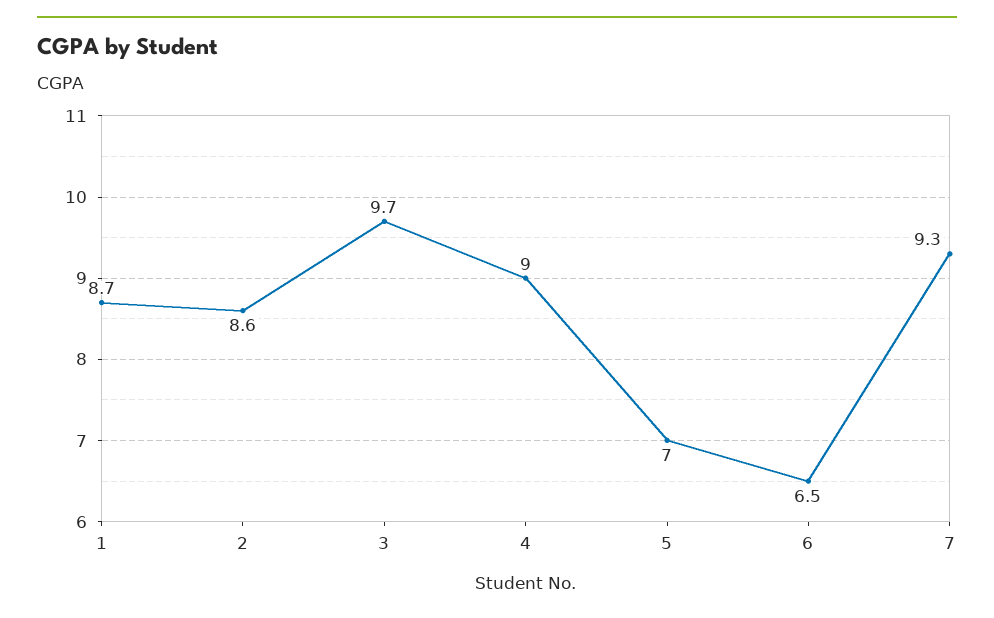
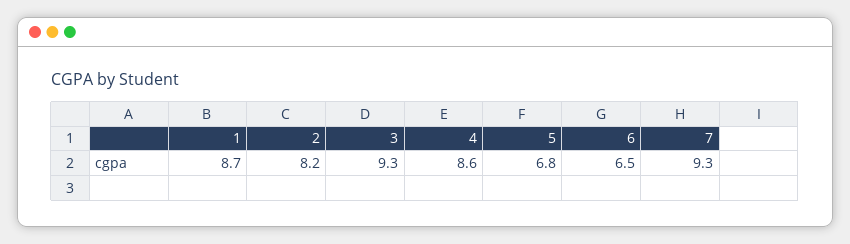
  {
    "1": 8.7,
-   "2": 8.6,
+   "2": 8.2,
-   "3": 9.7,
+   "3": 9.3,
-   "4": 9,
+   "4": 8.6,
-   "5": 7,
+   "5": 6.8,
    "6": 6.5,
    "7": 9.3
  }

